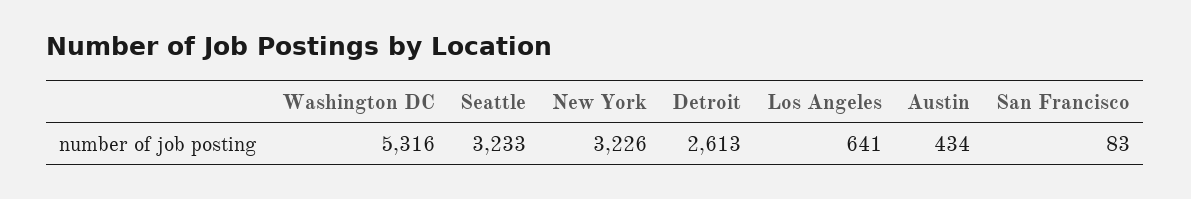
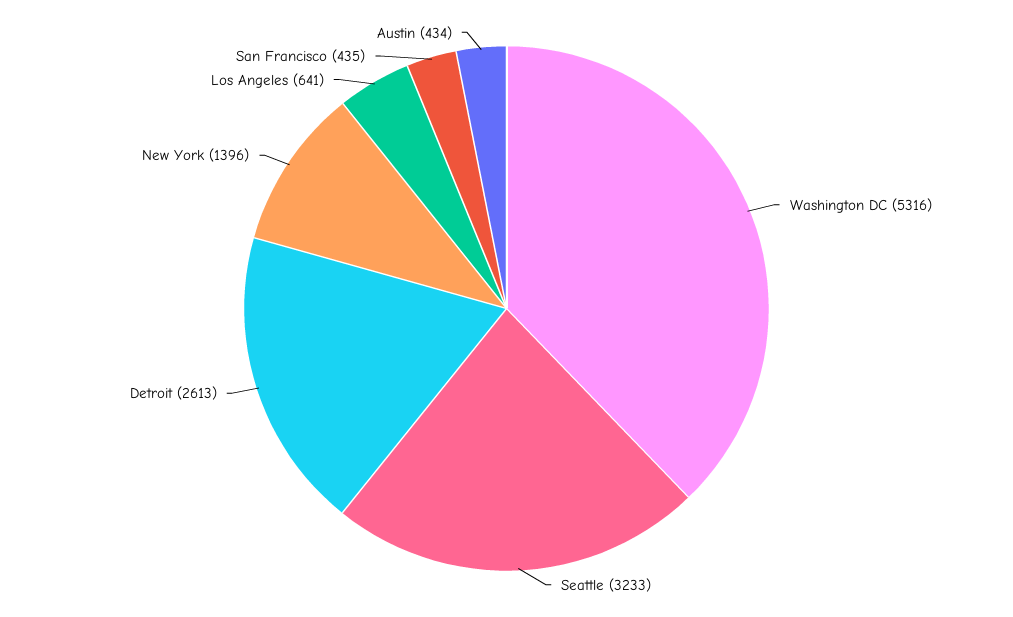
  {
    "Washington DC": 5316,
    "Seattle": 3233,
-   "New York": 3226,
+   "New York": 1396,
    "Detroit": 2613,
    "Los Angeles": 641,
    "Austin": 434,
-   "San Francisco": 83
+   "San Francisco": 435
  }

